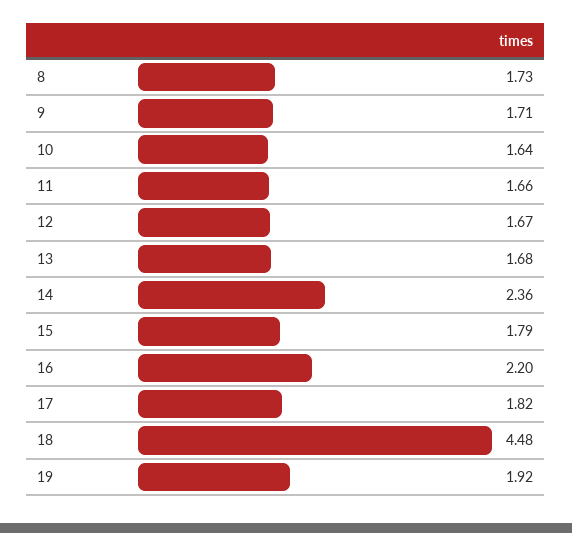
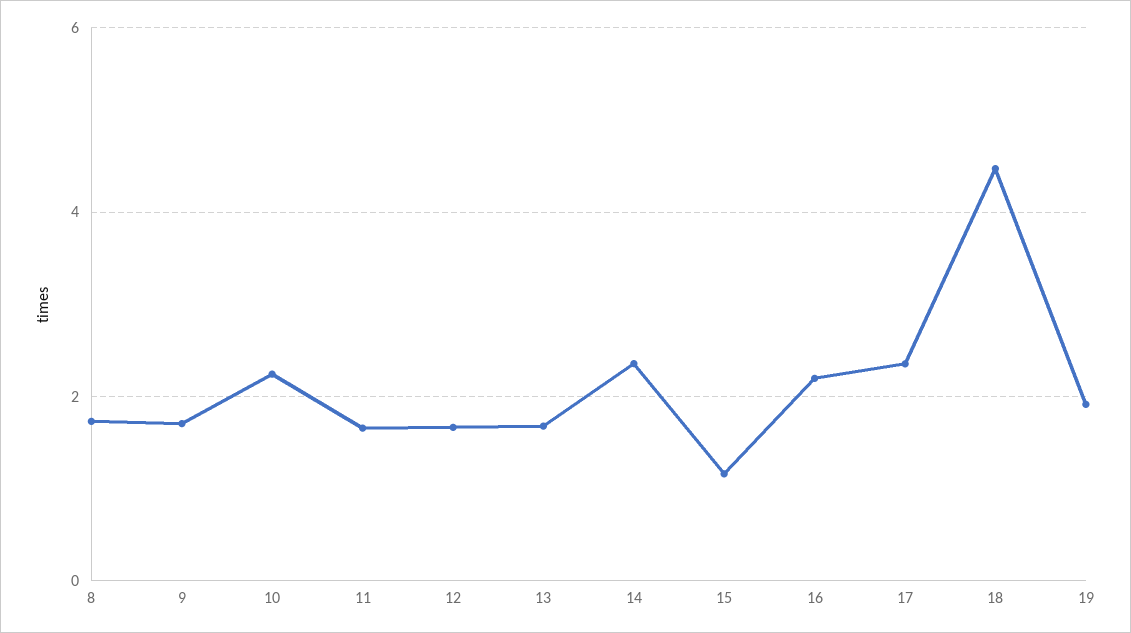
  {
    "8": 1.73,
    "9": 1.71,
-   "10": 1.64,
+   "10": 2.2,
    "11": 1.66,
    "12": 1.67,
    "13": 1.68,
    "14": 2.36,
-   "15": 1.79,
+   "15": 1.2,
    "16": 2.2,
-   "17": 1.82,
+   "17": 2.4,
    "18": 4.48,
    "19": 1.92
  }

